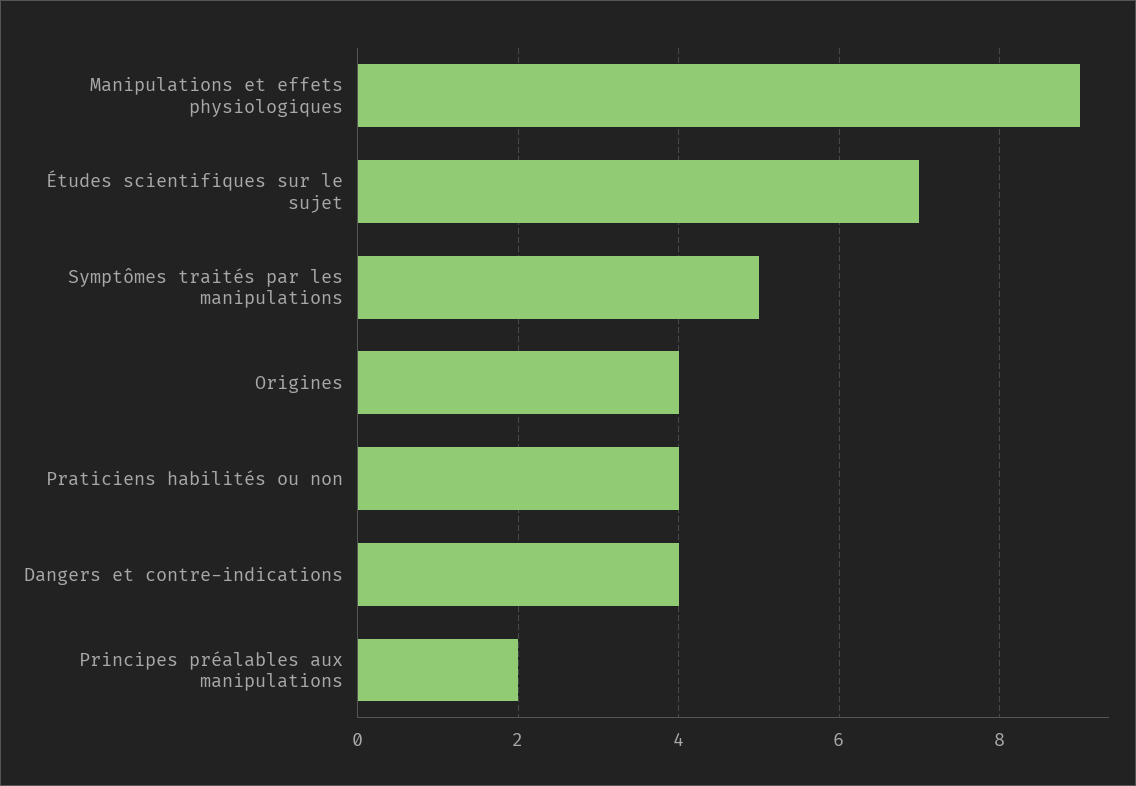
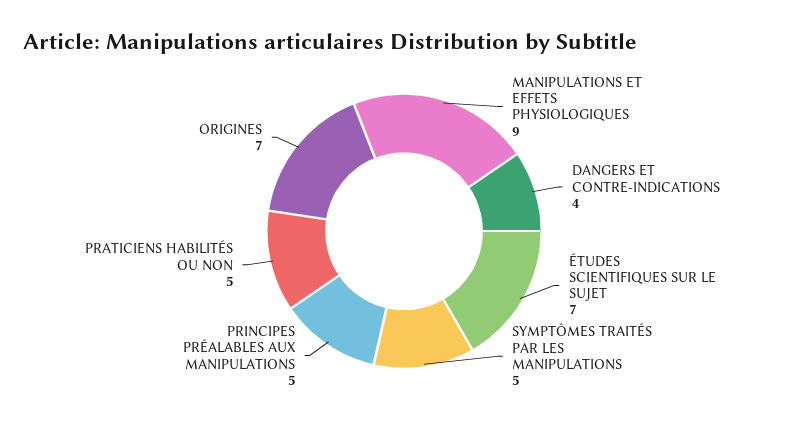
  {
    "Manipulations et effets physiologiques": 9,
    "Études scientifiques sur le sujet": 7,
    "Symptômes traités par les manipulations": 5,
-   "Origines": 4,
+   "Origines": 7,
-   "Praticiens habilités ou non": 4,
+   "Praticiens habilités ou non": 5,
    "Dangers et contre-indications": 4,
-   "Principes préalables aux manipulations": 2
+   "Principes préalables aux manipulations": 5
  }

